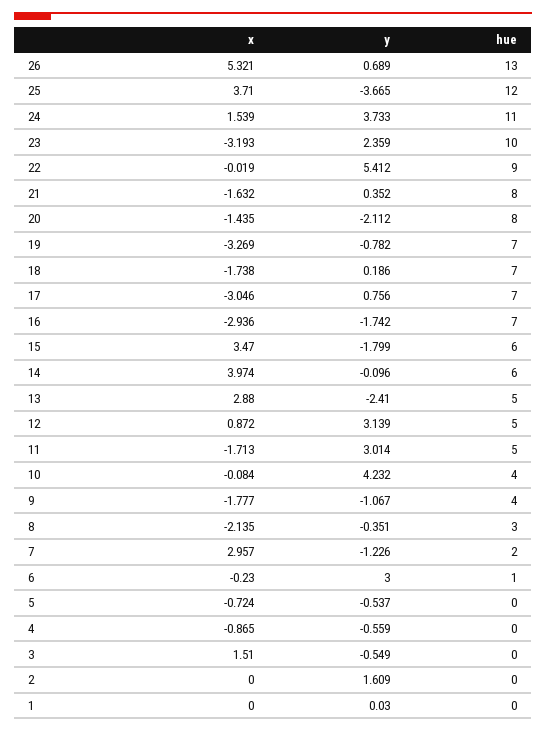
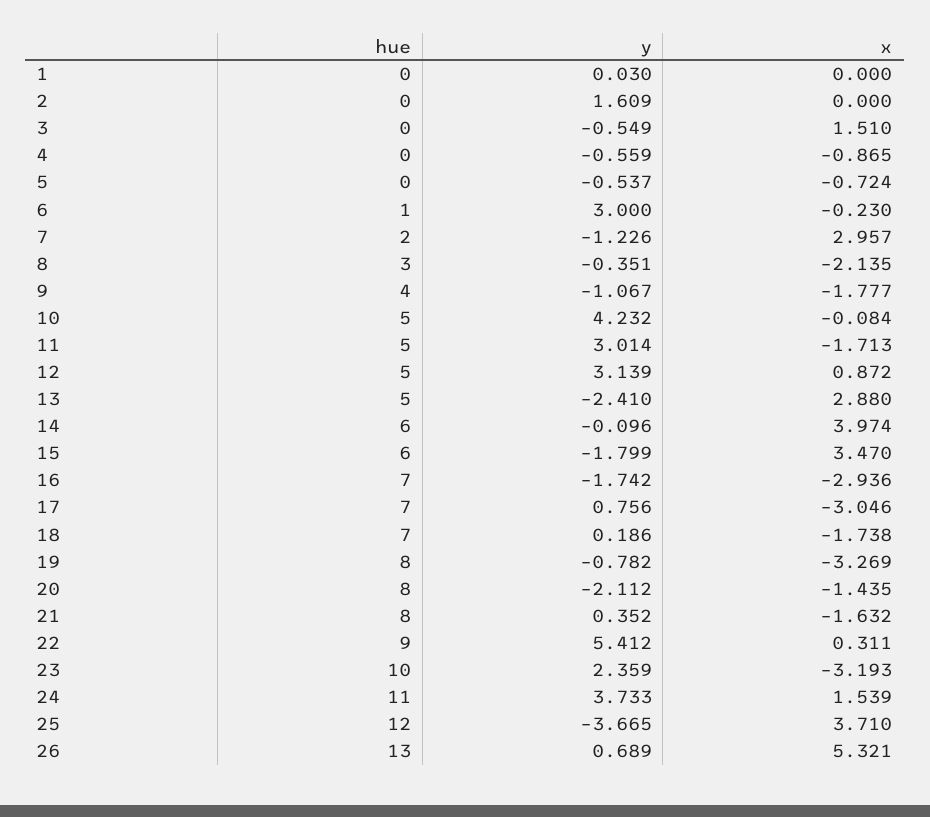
  {
    "x": {
      "26": 5.321,
      "25": 3.71,
      "24": 1.539,
      "23": -3.193,
-     "22": -0.019,
+     "22": 0.311,
      "21": -1.632,
      "20": -1.435,
      "19": -3.269,
      "18": -1.738,
      "17": -3.046,
      "16": -2.936,
      "15": 3.47,
      "14": 3.974,
      "13": 2.88,
      "12": 0.872,
      "11": -1.713,
      "10": -0.084,
      "9": -1.777,
      "8": -2.135,
      "7": 2.957,
      "6": -0.23,
      "5": -0.724,
      "4": -0.865,
      "3": 1.51,
      "2": 0,
      "1": 0
    },
    "y": {
      "26": 0.689,
      "25": -3.665,
      "24": 3.733,
      "23": 2.359,
      "22": 5.412,
      "21": 0.352,
      "20": -2.112,
      "19": -0.782,
      "18": 0.186,
      "17": 0.756,
      "16": -1.742,
      "15": -1.799,
      "14": -0.096,
      "13": -2.41,
      "12": 3.139,
      "11": 3.014,
      "10": 4.232,
      "9": -1.067,
      "8": -0.351,
      "7": -1.226,
      "6": 3,
      "5": -0.537,
      "4": -0.559,
      "3": -0.549,
      "2": 1.609,
      "1": 0.03
    },
    "hue": {
      "26": 13,
      "25": 12,
      "24": 11,
      "23": 10,
      "22": 9,
      "21": 8,
      "20": 8,
-     "19": 7,
+     "19": 8,
      "18": 7,
      "17": 7,
      "16": 7,
      "15": 6,
      "14": 6,
      "13": 5,
      "12": 5,
      "11": 5,
-     "10": 4,
+     "10": 5,
      "9": 4,
      "8": 3,
      "7": 2,
      "6": 1,
      "5": 0,
      "4": 0,
      "3": 0,
      "2": 0,
      "1": 0
    }
  }

